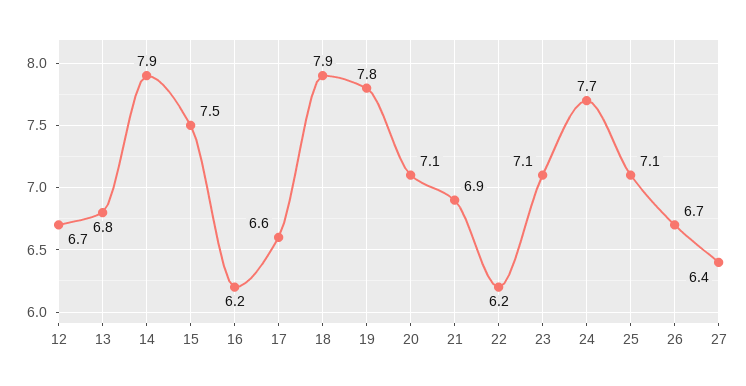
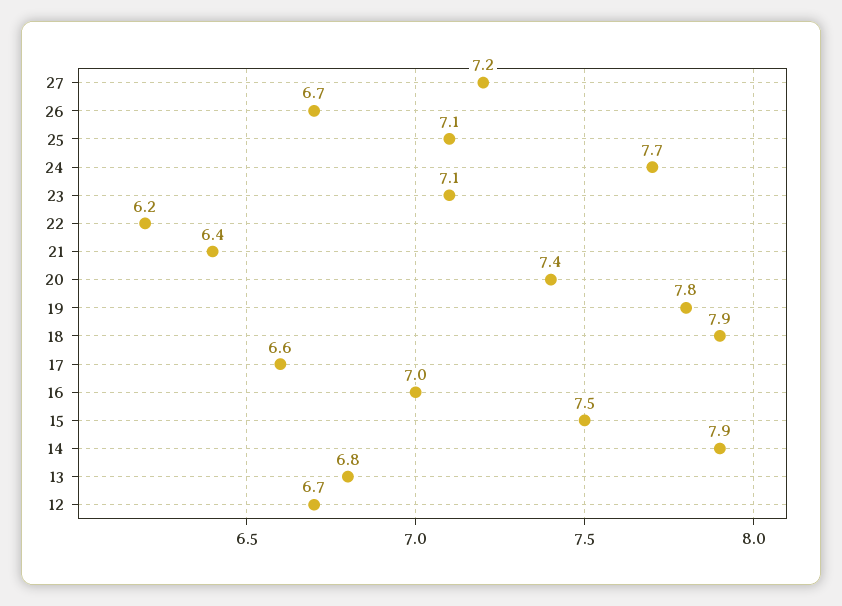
  {
    "12": 6.7,
    "13": 6.8,
    "14": 7.9,
    "15": 7.5,
-   "16": 6.2,
+   "16": 7,
    "17": 6.6,
    "18": 7.9,
    "19": 7.8,
-   "20": 7.1,
+   "20": 7.4,
-   "21": 6.9,
+   "21": 6.4,
    "22": 6.2,
    "23": 7.1,
    "24": 7.7,
    "25": 7.1,
    "26": 6.7,
-   "27": 6.4
+   "27": 7.2
  }

